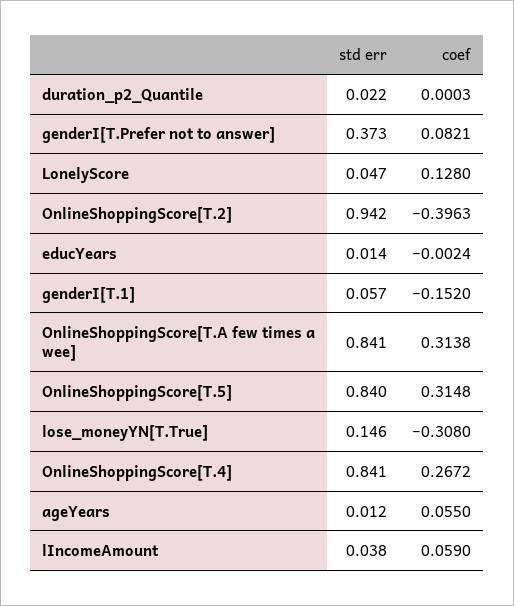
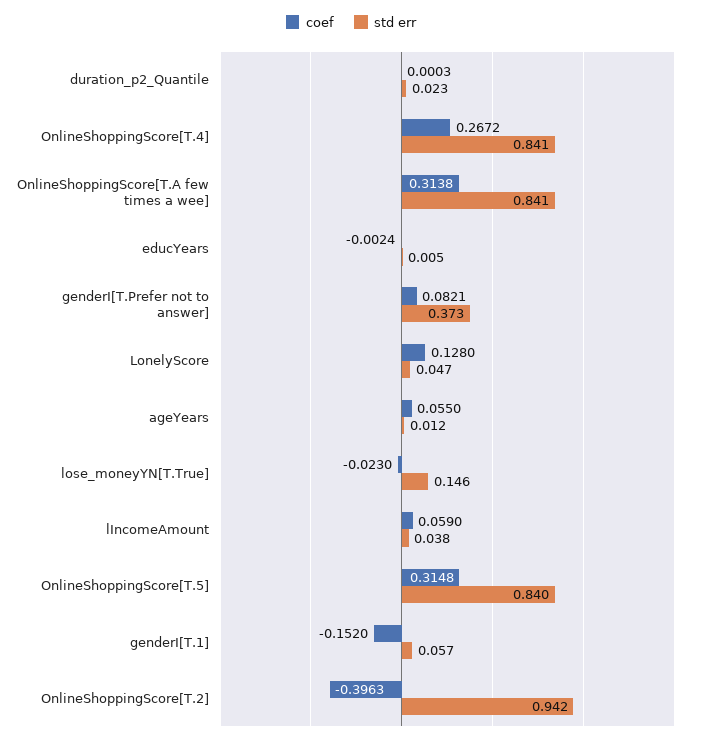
  {
    "std err": {
-     "duration_p2_Quantile": 0.022,
+     "duration_p2_Quantile": 0.023,
      "genderI[T.Prefer not to answer]": 0.373,
      "LonelyScore": 0.047,
      "OnlineShoppingScore[T.2]": 0.942,
-     "educYears": 0.014,
+     "educYears": 0.005,
      "genderI[T.1]": 0.057,
      "OnlineShoppingScore[T.A few times a wee]": 0.841,
      "OnlineShoppingScore[T.5]": 0.84,
      "lose_moneyYN[T.True]": 0.146,
      "OnlineShoppingScore[T.4]": 0.841,
      "ageYears": 0.012,
      "lIncomeAmount": 0.038
    },
    "coef": {
      "duration_p2_Quantile": 0.0003,
      "genderI[T.Prefer not to answer]": 0.0821,
      "LonelyScore": 0.128,
      "OnlineShoppingScore[T.2]": -0.3963,
      "educYears": -0.0024,
      "genderI[T.1]": -0.152,
      "OnlineShoppingScore[T.A few times a wee]": 0.3138,
      "OnlineShoppingScore[T.5]": 0.3148,
-     "lose_moneyYN[T.True]": -0.308,
+     "lose_moneyYN[T.True]": -0.023,
      "OnlineShoppingScore[T.4]": 0.2672,
      "ageYears": 0.055,
      "lIncomeAmount": 0.059
    }
  }

